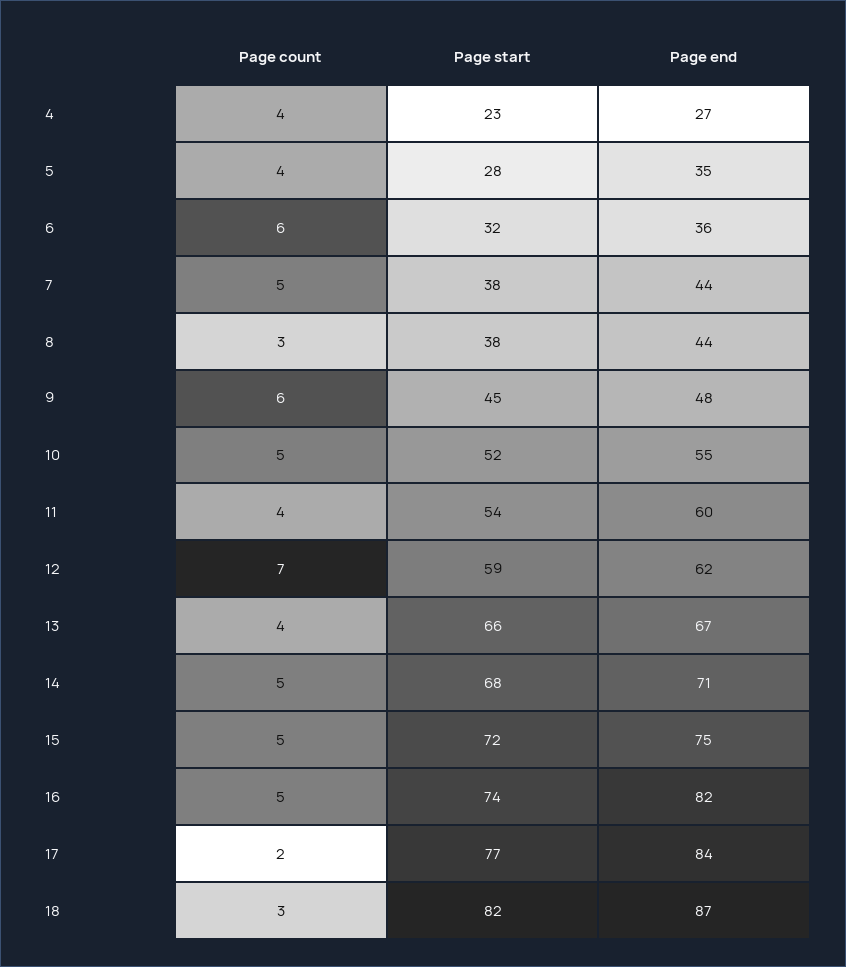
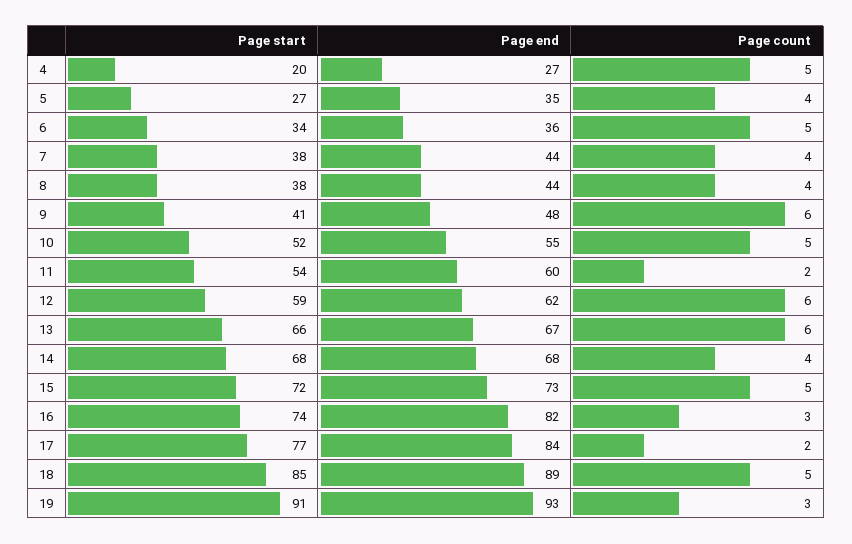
  {
    "Page count": {
-     "4": 4,
+     "4": 5,
      "5": 4,
-     "6": 6,
+     "6": 5,
-     "7": 5,
+     "7": 4,
-     "8": 3,
+     "8": 4,
      "9": 6,
      "10": 5,
-     "11": 4,
+     "11": 2,
-     "12": 7,
+     "12": 6,
-     "13": 4,
+     "13": 6,
-     "14": 5,
+     "14": 4,
      "15": 5,
-     "16": 5,
+     "16": 3,
      "17": 2,
-     "18": 3
+     "18": 5,
+     "19": 3
    },
    "Page start": {
-     "4": 23,
+     "4": 20,
-     "5": 28,
+     "5": 27,
-     "6": 32,
+     "6": 34,
      "7": 38,
      "8": 38,
-     "9": 45,
+     "9": 41,
      "10": 52,
      "11": 54,
      "12": 59,
      "13": 66,
      "14": 68,
      "15": 72,
      "16": 74,
      "17": 77,
-     "18": 82
+     "18": 85,
+     "19": 91
    },
    "Page end": {
      "4": 27,
      "5": 35,
      "6": 36,
      "7": 44,
      "8": 44,
      "9": 48,
      "10": 55,
      "11": 60,
      "12": 62,
      "13": 67,
-     "14": 71,
+     "14": 68,
-     "15": 75,
+     "15": 73,
      "16": 82,
      "17": 84,
-     "18": 87
+     "18": 89,
+     "19": 93
    }
  }

